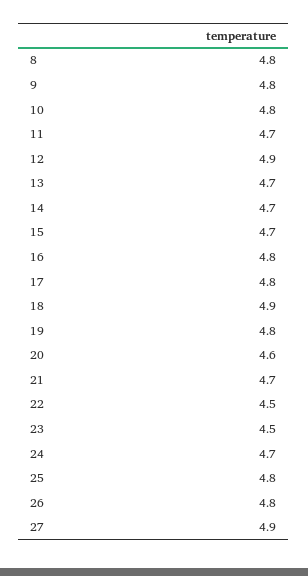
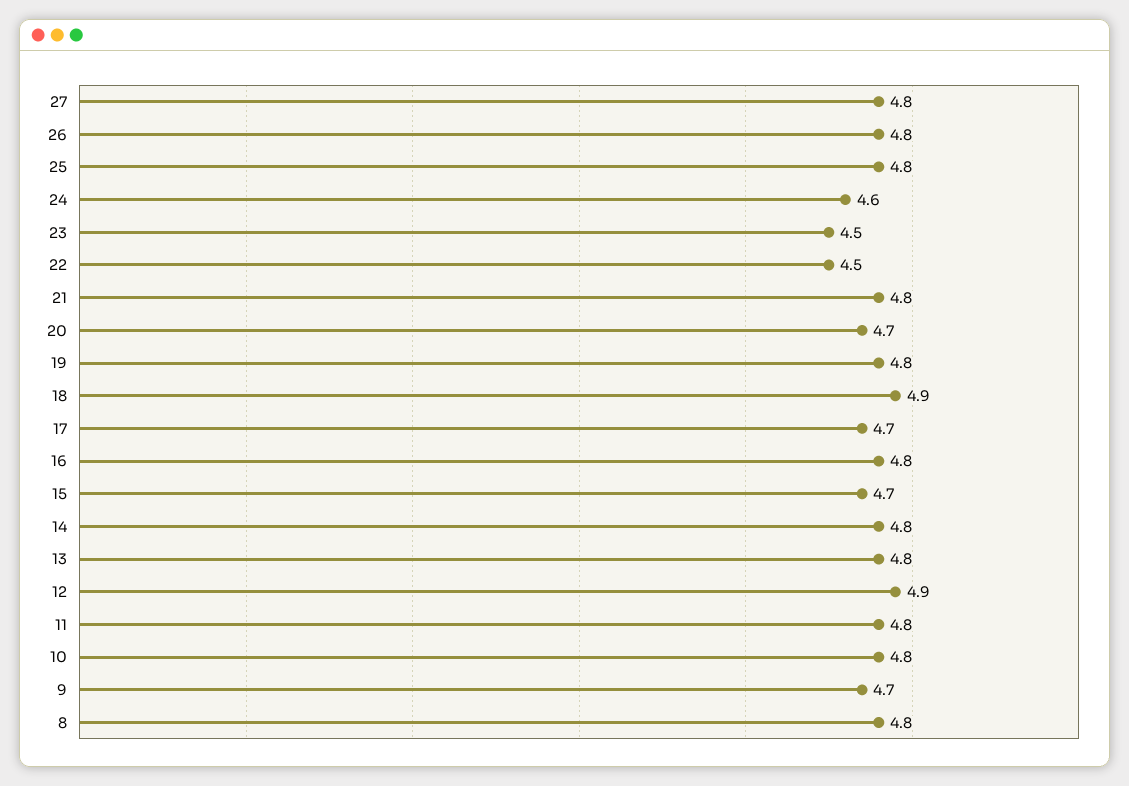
  {
    "8": 4.8,
-   "9": 4.8,
+   "9": 4.7,
    "10": 4.8,
-   "11": 4.7,
+   "11": 4.8,
    "12": 4.9,
-   "13": 4.7,
+   "13": 4.8,
-   "14": 4.7,
+   "14": 4.8,
    "15": 4.7,
    "16": 4.8,
-   "17": 4.8,
+   "17": 4.7,
    "18": 4.9,
    "19": 4.8,
-   "20": 4.6,
+   "20": 4.7,
-   "21": 4.7,
+   "21": 4.8,
    "22": 4.5,
    "23": 4.5,
-   "24": 4.7,
+   "24": 4.6,
    "25": 4.8,
    "26": 4.8,
-   "27": 4.9
+   "27": 4.8
  }

